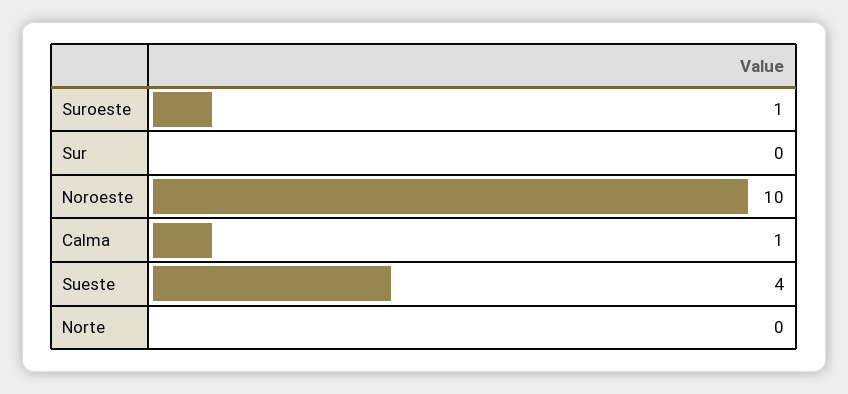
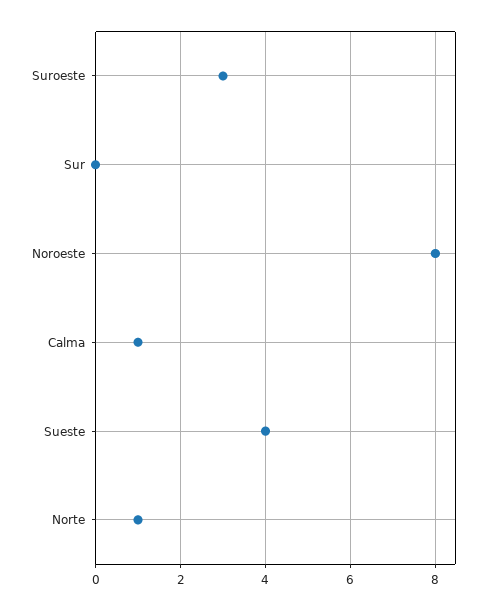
  {
-   "Suroeste": 1,
+   "Suroeste": 3,
    "Sur": 0,
-   "Noroeste": 10,
+   "Noroeste": 8,
    "Calma": 1,
    "Sueste": 4,
-   "Norte": 0
+   "Norte": 1
  }

